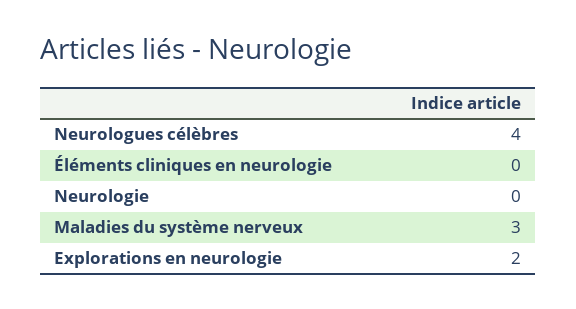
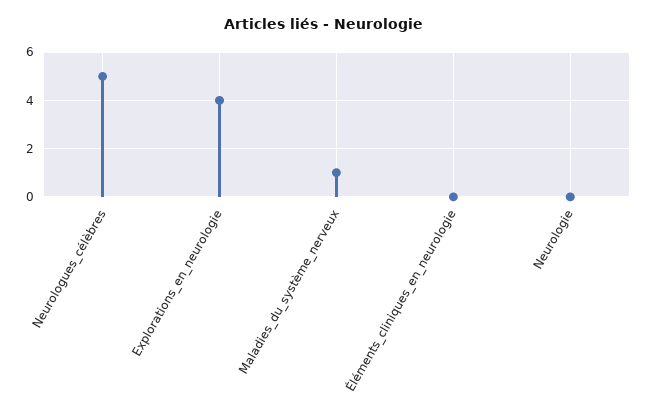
  {
-   "Neurologues célèbres": 4,
+   "Neurologues célèbres": 5,
    "Éléments cliniques en neurologie": 0,
    "Neurologie": 0,
-   "Maladies du système nerveux": 3,
+   "Maladies du système nerveux": 1,
-   "Explorations en neurologie": 2
+   "Explorations en neurologie": 4
  }

